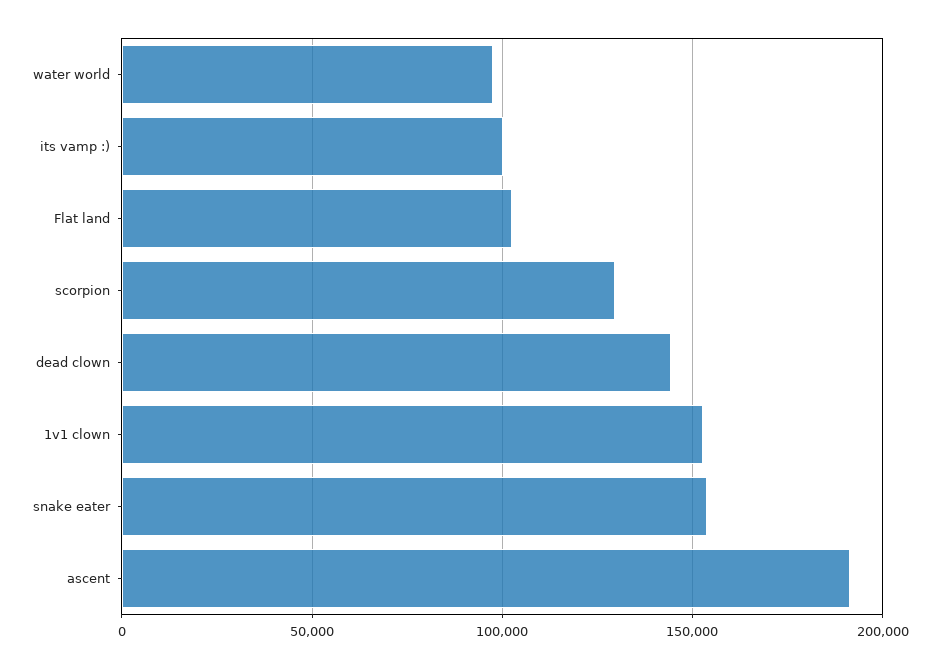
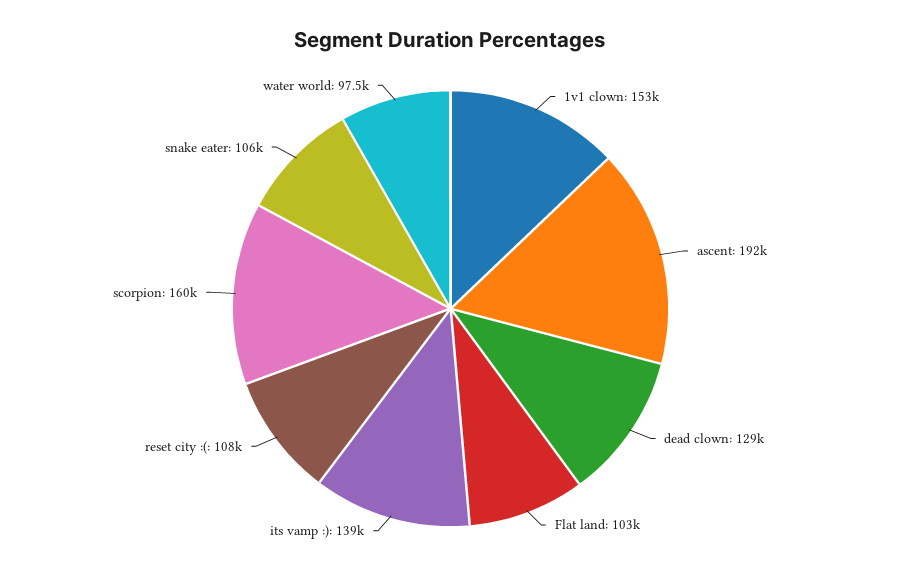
  {
    "water world": 97500,
-   "its vamp :)": 100000,
+   "its vamp :)": 139000,
    "Flat land": 103000,
-   "scorpion": 130000,
+   "scorpion": 160000,
-   "dead clown": 145000,
+   "dead clown": 129000,
    "1v1 clown": 153000,
-   "snake eater": 155000,
+   "snake eater": 106000,
-   "ascent": 192000
+   "ascent": 192000,
+   "reset city :(": 108000
  }

